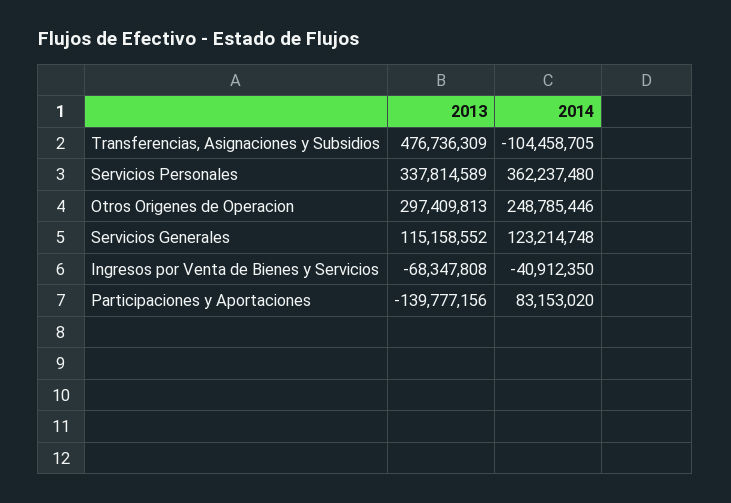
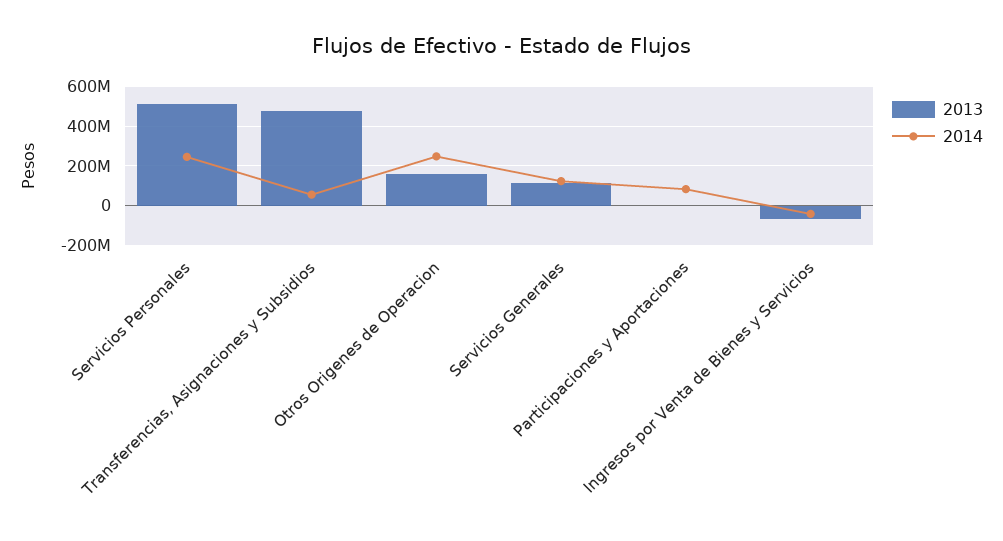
  {
    "2013": {
      "Transferencias, Asignaciones y Subsidios": 476736309,
-     "Servicios Personales": 337814589,
+     "Servicios Personales": 500000000,
-     "Otros Origenes de Operacion": 297409813,
+     "Otros Origenes de Operacion": 150000000,
      "Servicios Generales": 115158552,
      "Ingresos por Venta de Bienes y Servicios": -68347808,
-     "Participaciones y Aportaciones": -139777156
+     "Participaciones y Aportaciones": 0
    },
    "2014": {
-     "Transferencias, Asignaciones y Subsidios": -104458705,
+     "Transferencias, Asignaciones y Subsidios": 50000000,
-     "Servicios Personales": 362237480,
+     "Servicios Personales": 250000000,
      "Otros Origenes de Operacion": 248785446,
      "Servicios Generales": 123214748,
      "Ingresos por Venta de Bienes y Servicios": -40912350,
      "Participaciones y Aportaciones": 83153020
    }
  }

